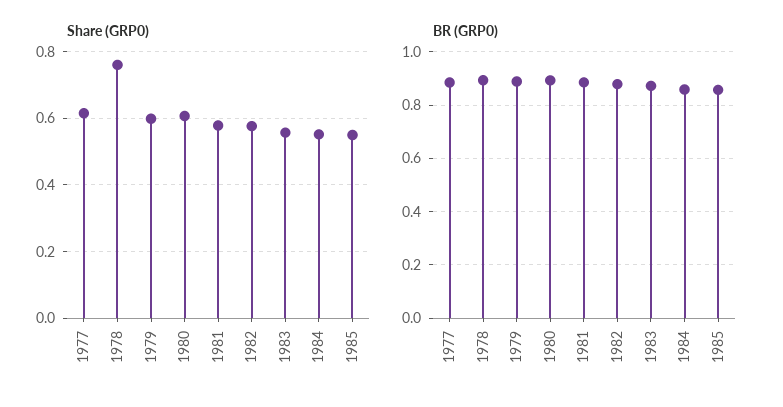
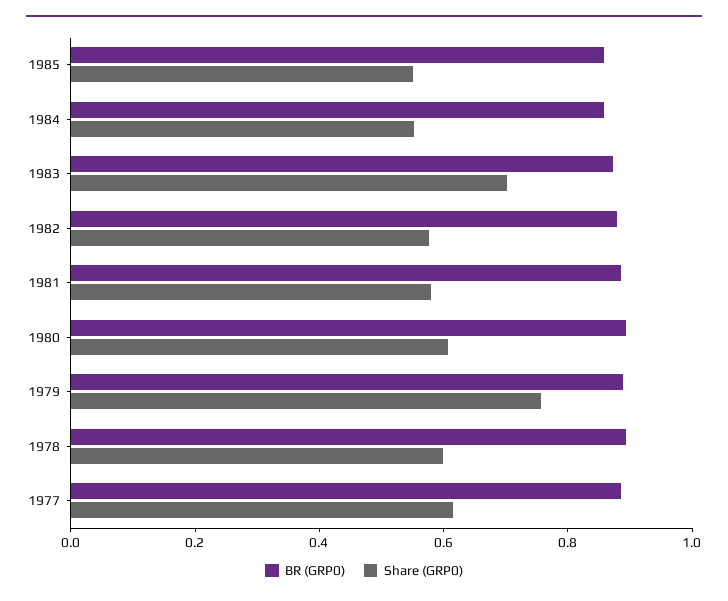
  {
    "Share (GRP0)": {
      "1977": 0.62,
-     "1978": 0.76,
+     "1978": 0.6,
-     "1979": 0.6,
+     "1979": 0.75,
      "1980": 0.6,
      "1981": 0.58,
      "1982": 0.58,
-     "1983": 0.56,
+     "1983": 0.7,
      "1984": 0.56,
      "1985": 0.56
    },
    "BR (GRP0)": {
      "1977": 0.875,
      "1978": 0.9,
      "1979": 0.9,
      "1980": 0.9,
      "1981": 0.875,
      "1982": 0.875,
      "1983": 0.875,
      "1984": 0.85,
      "1985": 0.85
    }
  }

